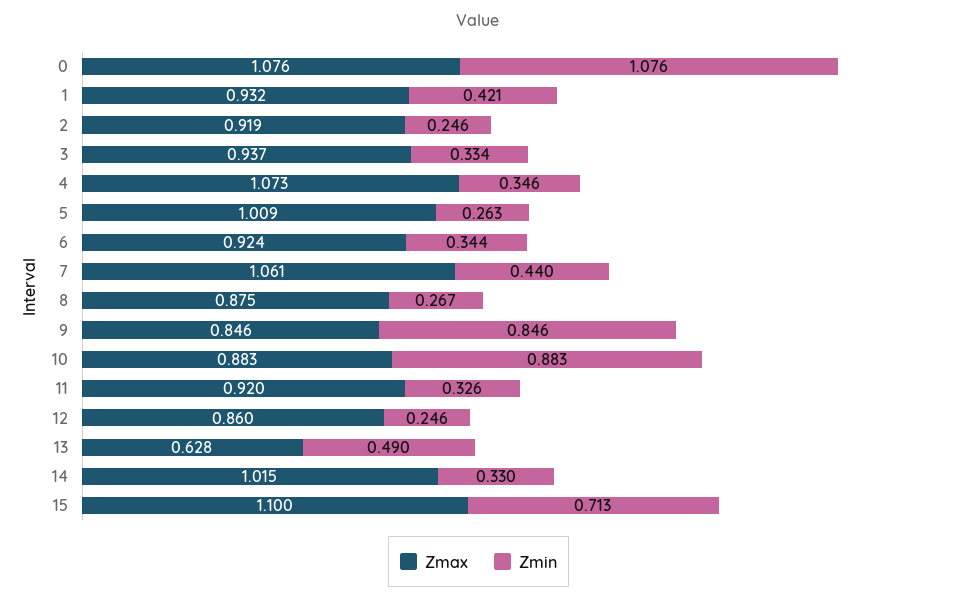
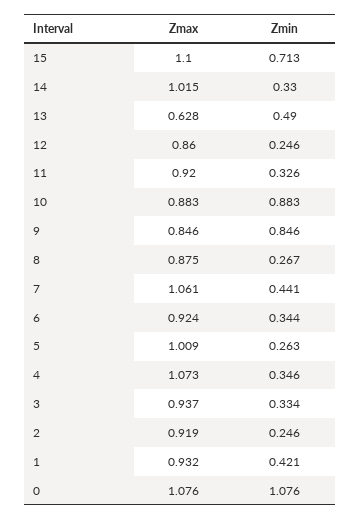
  {
    "Zmax": {
      "0": 1.076,
      "1": 0.932,
      "2": 0.919,
      "3": 0.937,
      "4": 1.073,
      "5": 1.009,
      "6": 0.924,
      "7": 1.061,
      "8": 0.875,
      "9": 0.846,
      "10": 0.883,
      "11": 0.92,
      "12": 0.86,
      "13": 0.628,
      "14": 1.015,
      "15": 1.1
    },
    "Zmin": {
      "0": 1.076,
      "1": 0.421,
      "2": 0.246,
      "3": 0.334,
      "4": 0.346,
      "5": 0.263,
      "6": 0.344,
-     "7": 0.44,
+     "7": 0.441,
      "8": 0.267,
      "9": 0.846,
      "10": 0.883,
      "11": 0.326,
      "12": 0.246,
      "13": 0.49,
      "14": 0.33,
      "15": 0.713
    }
  }

